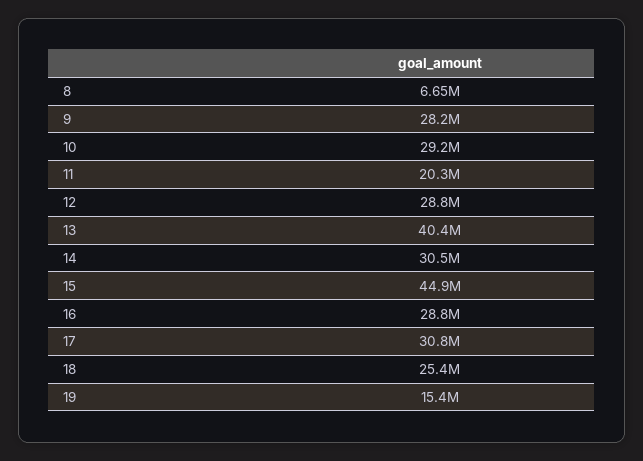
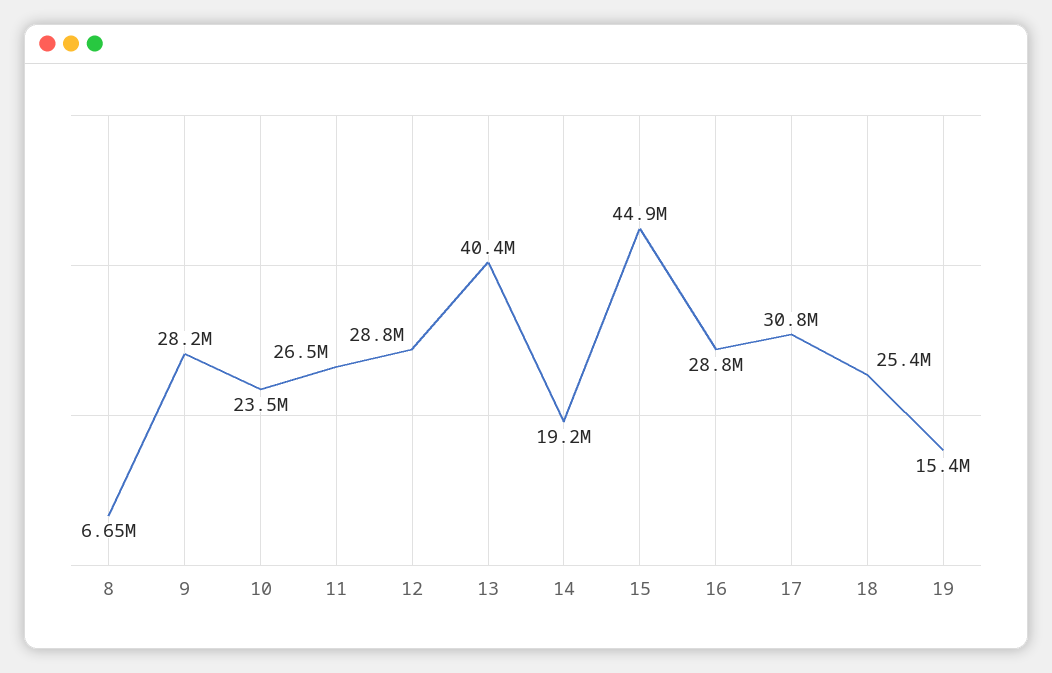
  {
    "8": 6650000,
    "9": 28200000,
-   "10": 29200000,
+   "10": 23500000,
-   "11": 20300000,
+   "11": 26500000,
    "12": 28800000,
    "13": 40400000,
-   "14": 30500000,
+   "14": 19200000,
    "15": 44900000,
    "16": 28800000,
    "17": 30800000,
    "18": 25400000,
    "19": 15400000
  }

